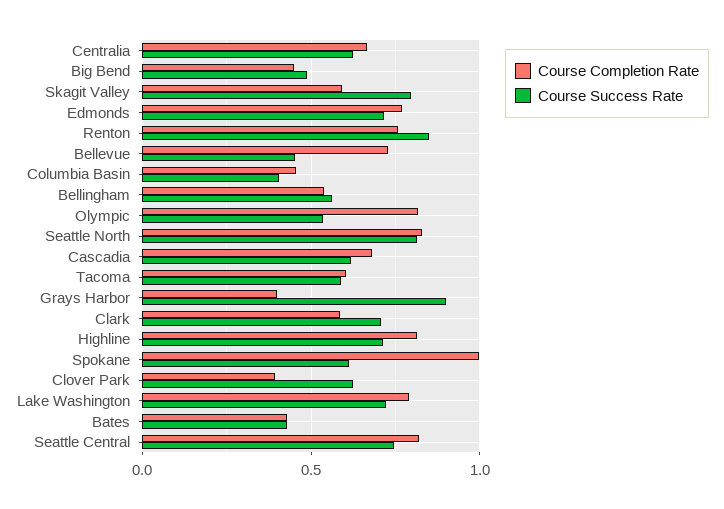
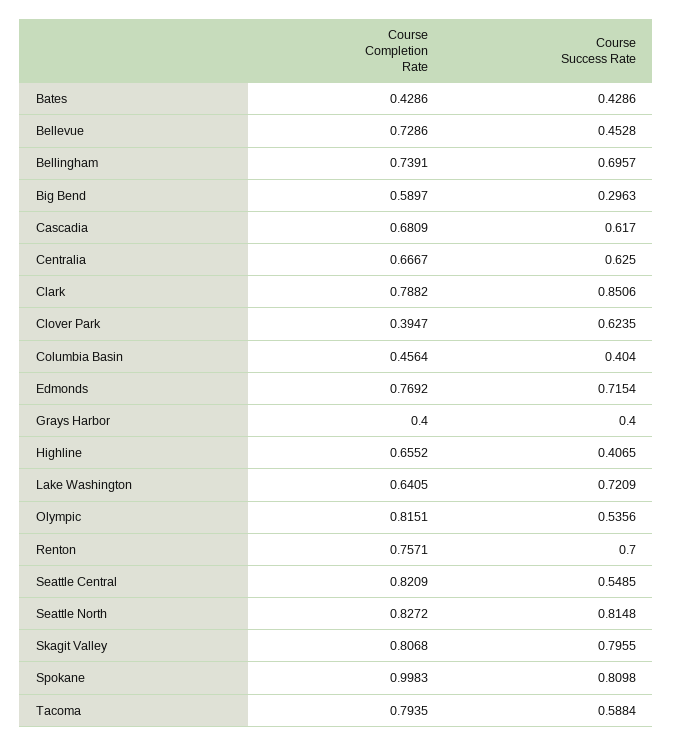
  {
    "Course Completion Rate": {
      "Centralia": 0.6667,
-     "Big Bend": 0.45,
+     "Big Bend": 0.5897,
-     "Skagit Valley": 0.6,
+     "Skagit Valley": 0.8068,
      "Edmonds": 0.7692,
      "Renton": 0.7571,
      "Bellevue": 0.7286,
      "Columbia Basin": 0.4564,
-     "Bellingham": 0.55,
+     "Bellingham": 0.7391,
      "Olympic": 0.8151,
      "Seattle North": 0.8272,
      "Cascadia": 0.6809,
-     "Tacoma": 0.6,
+     "Tacoma": 0.7935,
      "Grays Harbor": 0.4,
-     "Clark": 0.6,
+     "Clark": 0.7882,
-     "Highline": 0.8,
+     "Highline": 0.6552,
      "Spokane": 0.9983,
      "Clover Park": 0.3947,
-     "Lake Washington": 0.8,
+     "Lake Washington": 0.6405,
      "Bates": 0.4286,
      "Seattle Central": 0.8209
    },
    "Course Success Rate": {
      "Centralia": 0.625,
-     "Big Bend": 0.5,
+     "Big Bend": 0.2963,
      "Skagit Valley": 0.7955,
      "Edmonds": 0.7154,
-     "Renton": 0.85,
+     "Renton": 0.7,
      "Bellevue": 0.4528,
      "Columbia Basin": 0.404,
-     "Bellingham": 0.55,
+     "Bellingham": 0.6957,
      "Olympic": 0.5356,
      "Seattle North": 0.8148,
      "Cascadia": 0.617,
      "Tacoma": 0.5884,
-     "Grays Harbor": 0.9,
+     "Grays Harbor": 0.4,
-     "Clark": 0.7,
+     "Clark": 0.8506,
-     "Highline": 0.7,
+     "Highline": 0.4065,
-     "Spokane": 0.6,
+     "Spokane": 0.8098,
      "Clover Park": 0.6235,
      "Lake Washington": 0.7209,
      "Bates": 0.4286,
-     "Seattle Central": 0.75
+     "Seattle Central": 0.5485
    }
  }

